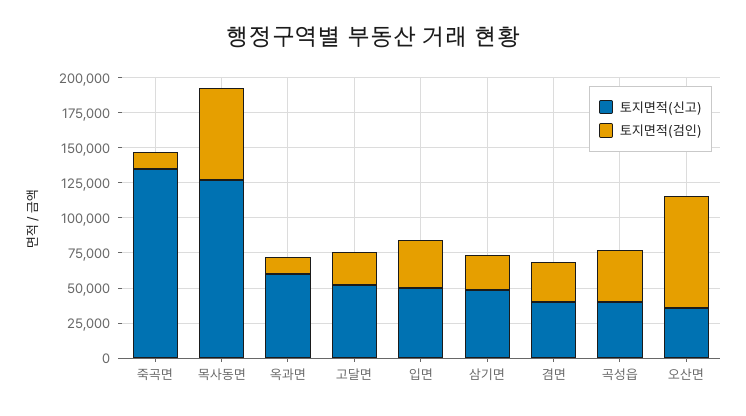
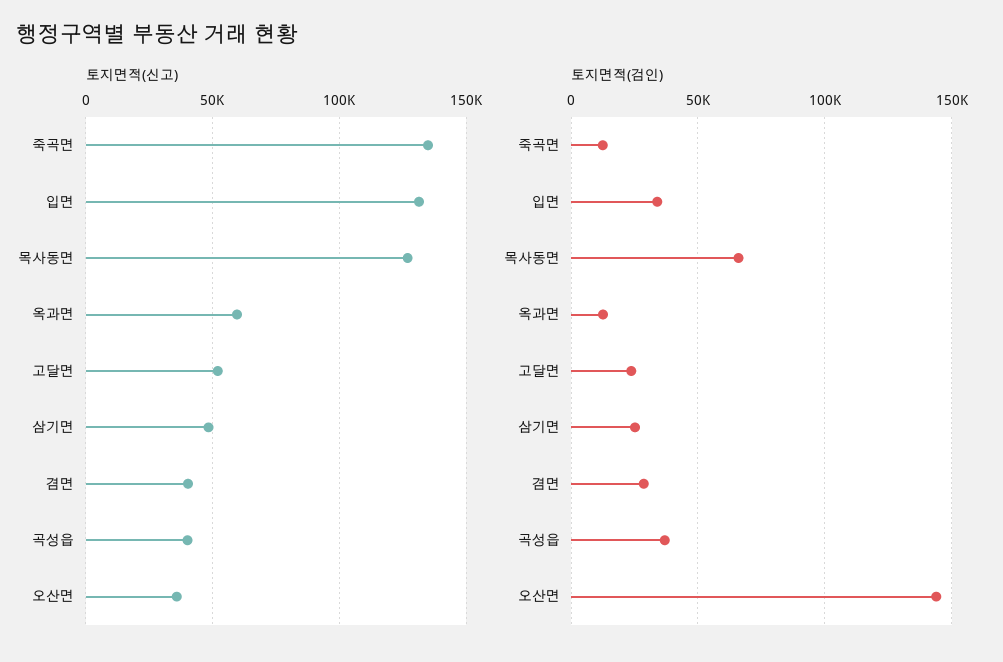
  {
    "토지면적(신고)": {
      "죽곡면": 135000,
      "목사동면": 125000,
      "옥과면": 60000,
      "고달면": 50000,
-     "입면": 50000,
+     "입면": 130000,
      "삼기면": 50000,
      "겸면": 40000,
      "곡성읍": 40000,
      "오산면": 35000
    },
    "토지면적(검인)": {
      "죽곡면": 10000,
      "목사동면": 65000,
      "옥과면": 15000,
      "고달면": 25000,
      "입면": 35000,
      "삼기면": 25000,
      "겸면": 30000,
      "곡성읍": 35000,
-     "오산면": 75000
+     "오산면": 145000
    }
  }

